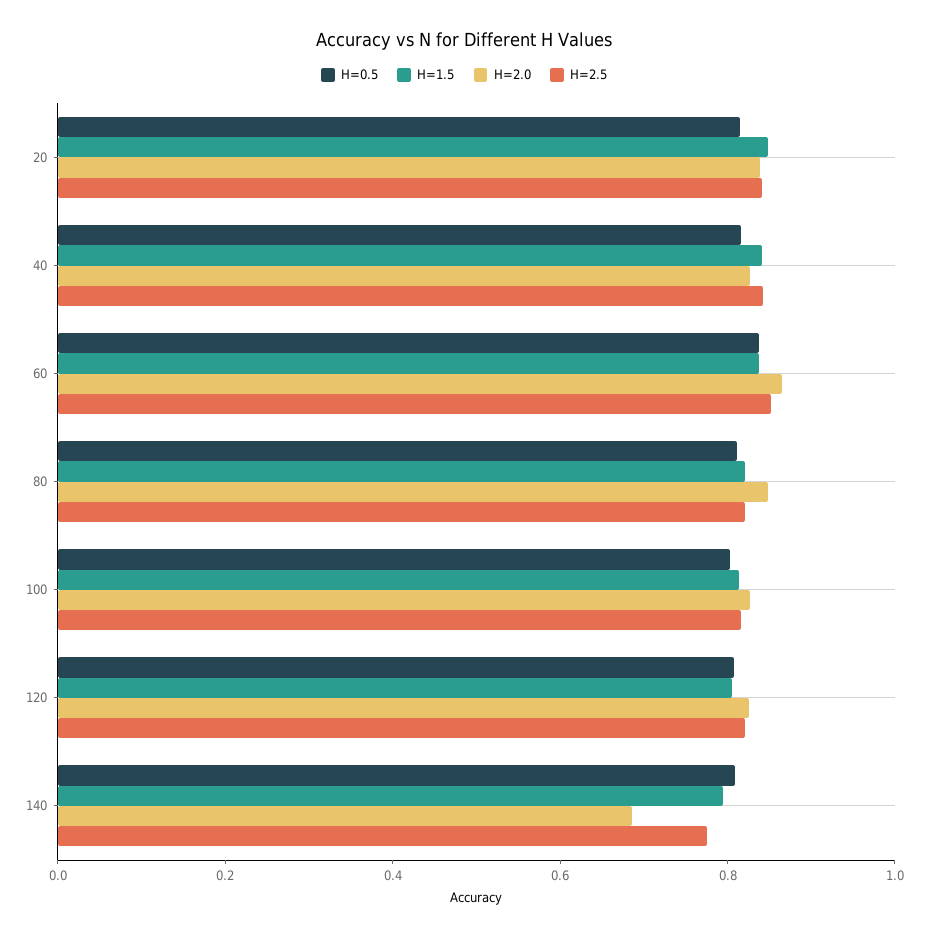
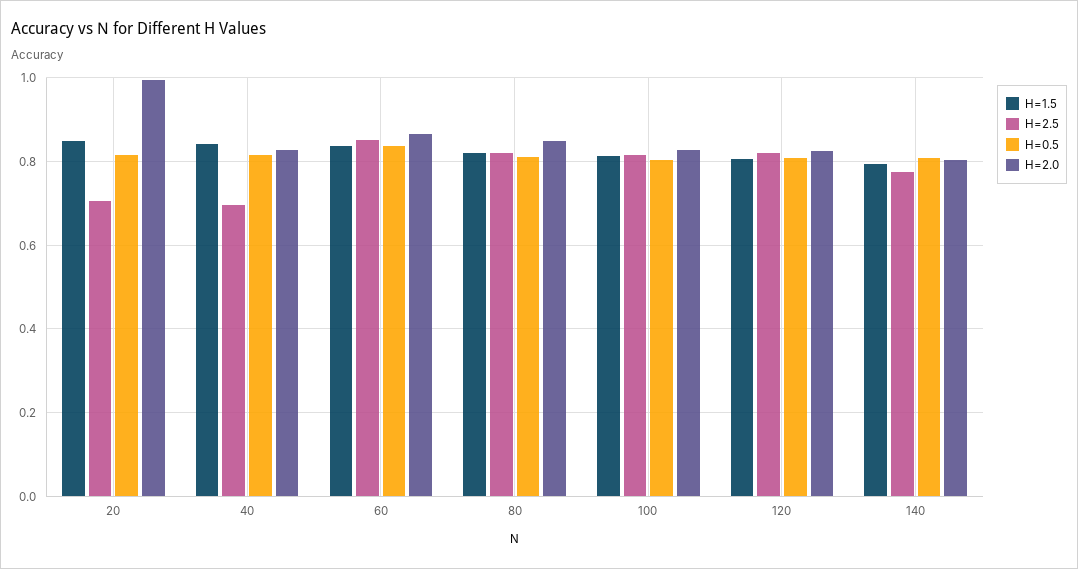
  {
    "H=0.5": {
      "20": 0.82,
      "40": 0.82,
      "60": 0.84,
      "80": 0.82,
      "100": 0.8,
      "120": 0.8,
      "140": 0.8
    },
    "H=1.5": {
      "20": 0.84,
      "40": 0.84,
      "60": 0.84,
      "80": 0.82,
      "100": 0.82,
      "120": 0.8,
      "140": 0.8
    },
    "H=2.0": {
-     "20": 0.85,
+     "20": 1,
      "40": 0.82,
      "60": 0.86,
      "80": 0.84,
      "100": 0.82,
      "120": 0.82,
-     "140": 0.7
+     "140": 0.8
    },
    "H=2.5": {
-     "20": 0.85,
+     "20": 0.7,
-     "40": 0.85,
+     "40": 0.7,
      "60": 0.86,
      "80": 0.82,
      "100": 0.82,
      "120": 0.82,
      "140": 0.78
    }
  }

